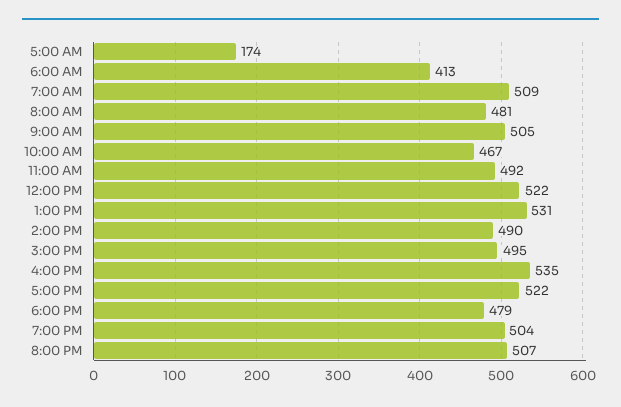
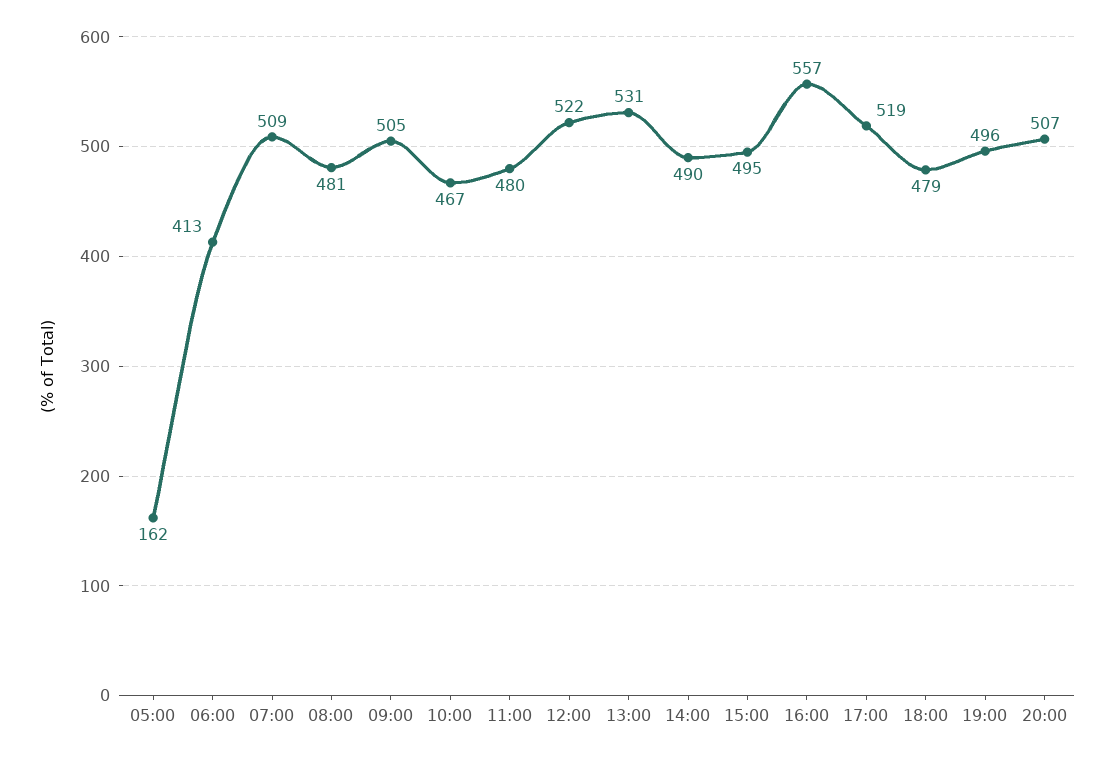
  {
-   "5:00 AM": 174,
+   "5:00 AM": 162,
    "6:00 AM": 413,
    "7:00 AM": 509,
    "8:00 AM": 481,
    "9:00 AM": 505,
    "10:00 AM": 467,
-   "11:00 AM": 492,
+   "11:00 AM": 480,
    "12:00 PM": 522,
    "1:00 PM": 531,
    "2:00 PM": 490,
    "3:00 PM": 495,
-   "4:00 PM": 535,
+   "4:00 PM": 557,
-   "5:00 PM": 522,
+   "5:00 PM": 519,
    "6:00 PM": 479,
-   "7:00 PM": 504,
+   "7:00 PM": 496,
    "8:00 PM": 507
  }

